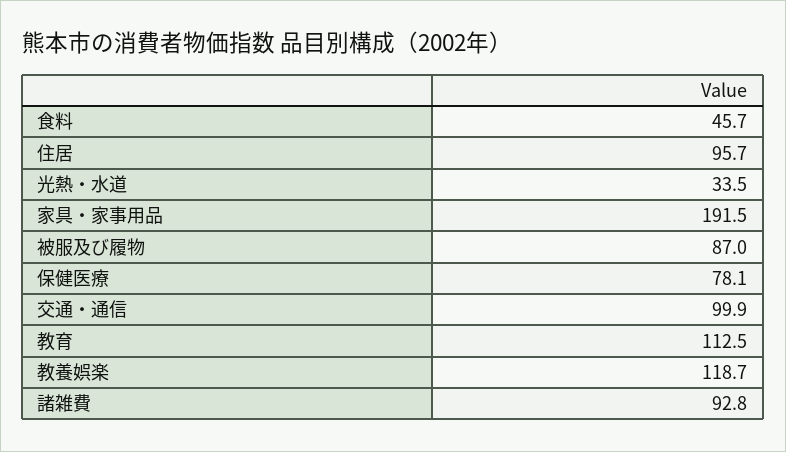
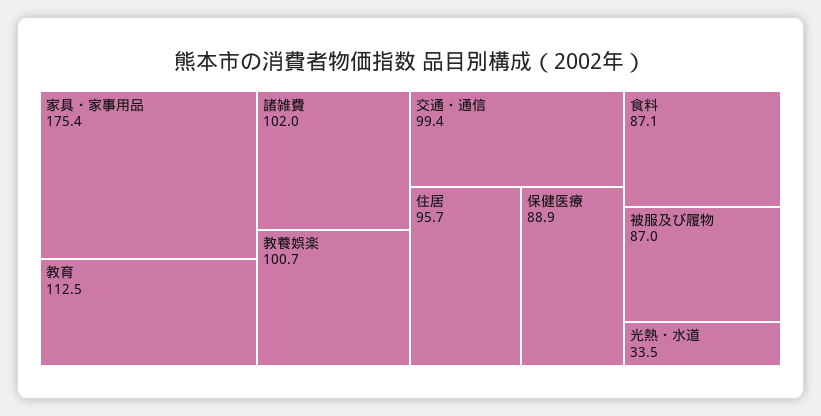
  {
-   "食料": 45.7,
+   "食料": 87.1,
    "住居": 95.7,
    "光熱・水道": 33.5,
-   "家具・家事用品": 191.5,
+   "家具・家事用品": 175.4,
    "被服及び履物": 87,
-   "保健医療": 78.1,
+   "保健医療": 88.9,
-   "交通・通信": 99.9,
+   "交通・通信": 99.4,
    "教育": 112.5,
-   "教養娯楽": 118.7,
+   "教養娯楽": 100.7,
-   "諸雑費": 92.8
+   "諸雑費": 102
  }

